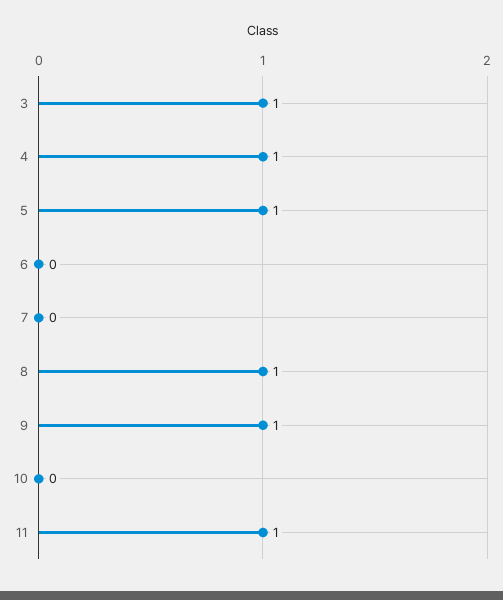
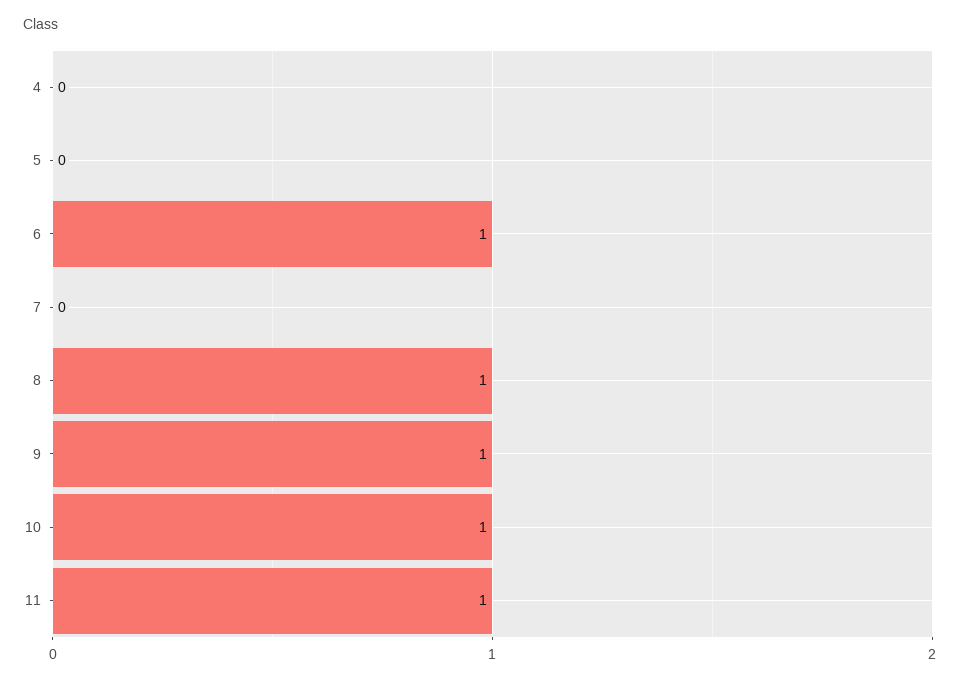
  {
-   "3": 1,
-   "4": 1,
+   "4": 0,
-   "5": 1,
+   "5": 0,
-   "6": 0,
+   "6": 1,
    "7": 0,
    "8": 1,
    "9": 1,
-   "10": 0,
+   "10": 1,
    "11": 1
  }

